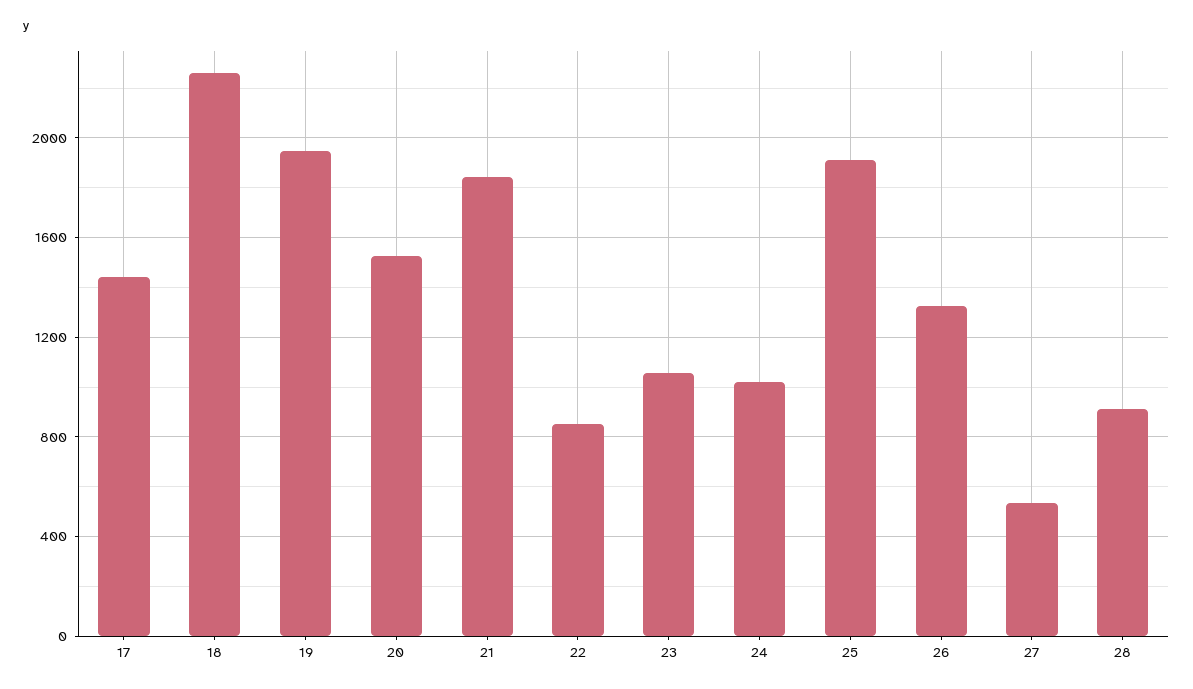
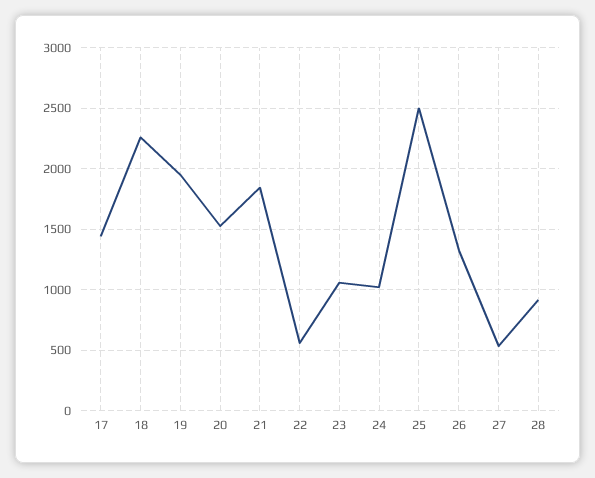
  {
    "17": 1450,
    "18": 2250,
    "19": 1950,
    "20": 1550,
    "21": 1850,
-   "22": 850,
+   "22": 550,
    "23": 1050,
    "24": 1000,
-   "25": 1900,
+   "25": 2500,
    "26": 1350,
    "27": 550,
    "28": 900
  }

